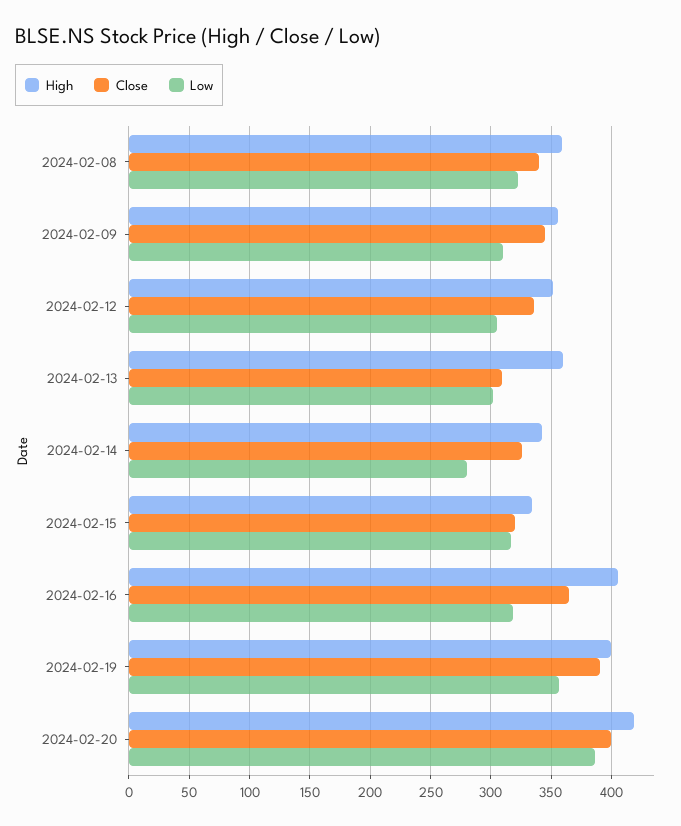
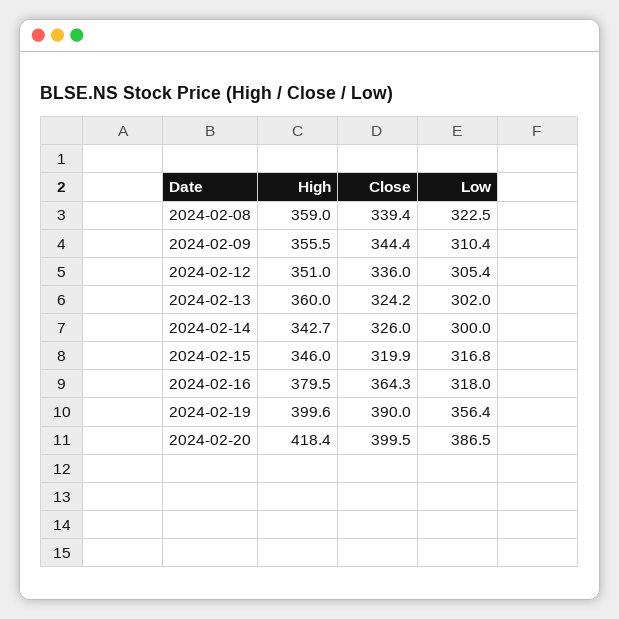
  {
    "High": {
      "2024-02-08": 359,
      "2024-02-09": 355.5,
      "2024-02-12": 351,
      "2024-02-13": 360,
      "2024-02-14": 342.7,
-     "2024-02-15": 335,
+     "2024-02-15": 346,
-     "2024-02-16": 405,
+     "2024-02-16": 379.5,
      "2024-02-19": 399.6,
      "2024-02-20": 418.4
    },
    "Close": {
      "2024-02-08": 339.4,
      "2024-02-09": 344.4,
      "2024-02-12": 336,
-     "2024-02-13": 310,
+     "2024-02-13": 324.2,
      "2024-02-14": 326,
      "2024-02-15": 319.9,
      "2024-02-16": 364.3,
      "2024-02-19": 390,
      "2024-02-20": 399.5
    },
    "Low": {
      "2024-02-08": 322.5,
      "2024-02-09": 310.4,
      "2024-02-12": 305.4,
      "2024-02-13": 302,
-     "2024-02-14": 280,
+     "2024-02-14": 300,
      "2024-02-15": 316.8,
      "2024-02-16": 318,
      "2024-02-19": 356.4,
      "2024-02-20": 386.5
    }
  }

